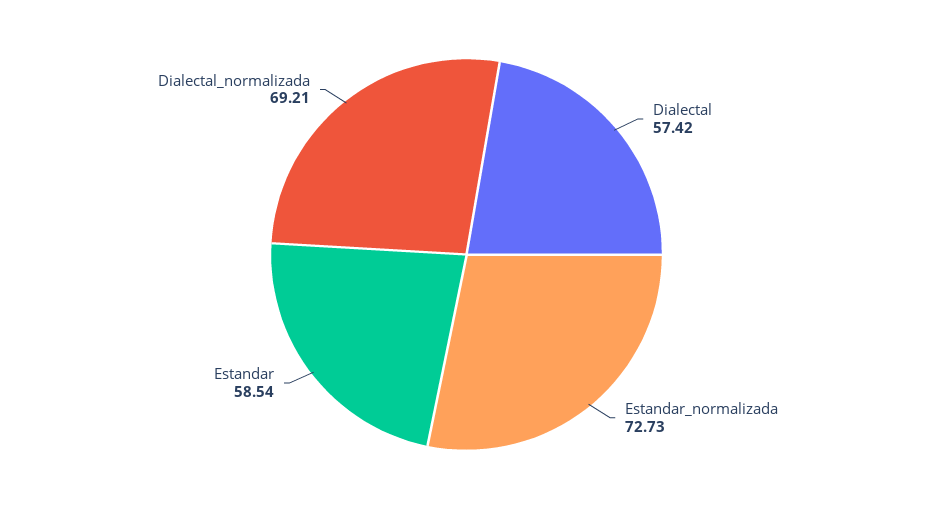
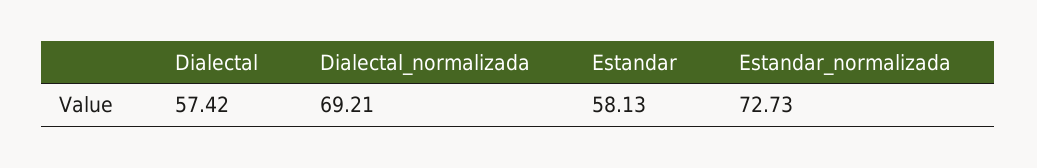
  {
    "Dialectal": 57.42,
    "Estandar_normalizada": 72.73,
-   "Estandar": 58.54,
+   "Estandar": 58.13,
    "Dialectal_normalizada": 69.21
  }

